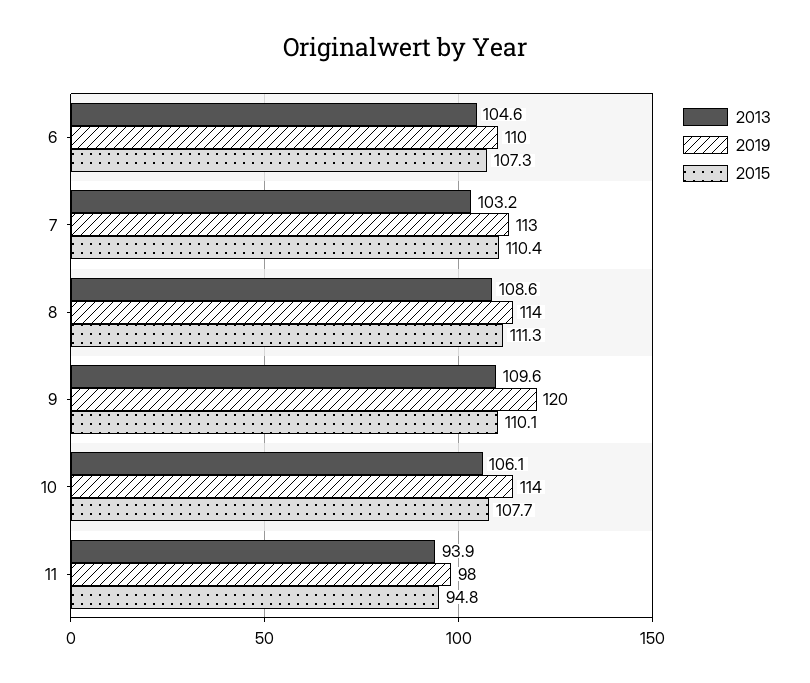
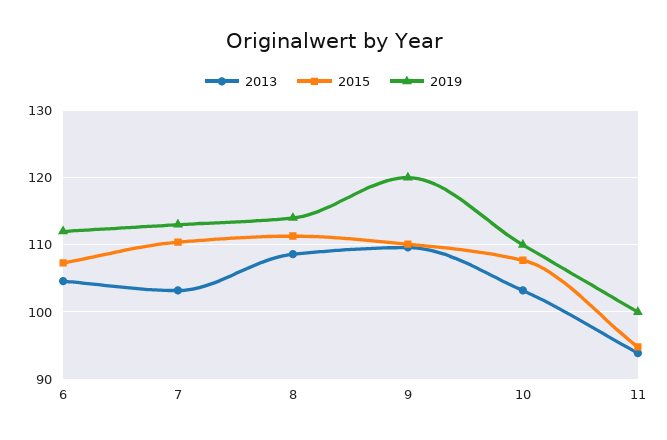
  {
    "2013": {
      "6": 104.6,
      "7": 103.2,
      "8": 108.6,
      "9": 109.6,
-     "10": 106.1,
+     "10": 103,
      "11": 93.9
    },
    "2019": {
-     "6": 110,
+     "6": 112,
      "7": 113,
      "8": 114,
      "9": 120,
-     "10": 114,
+     "10": 110,
-     "11": 98
+     "11": 100
    },
    "2015": {
      "6": 107.3,
      "7": 110.4,
      "8": 111.3,
      "9": 110.1,
      "10": 107.7,
      "11": 94.8
    }
  }

